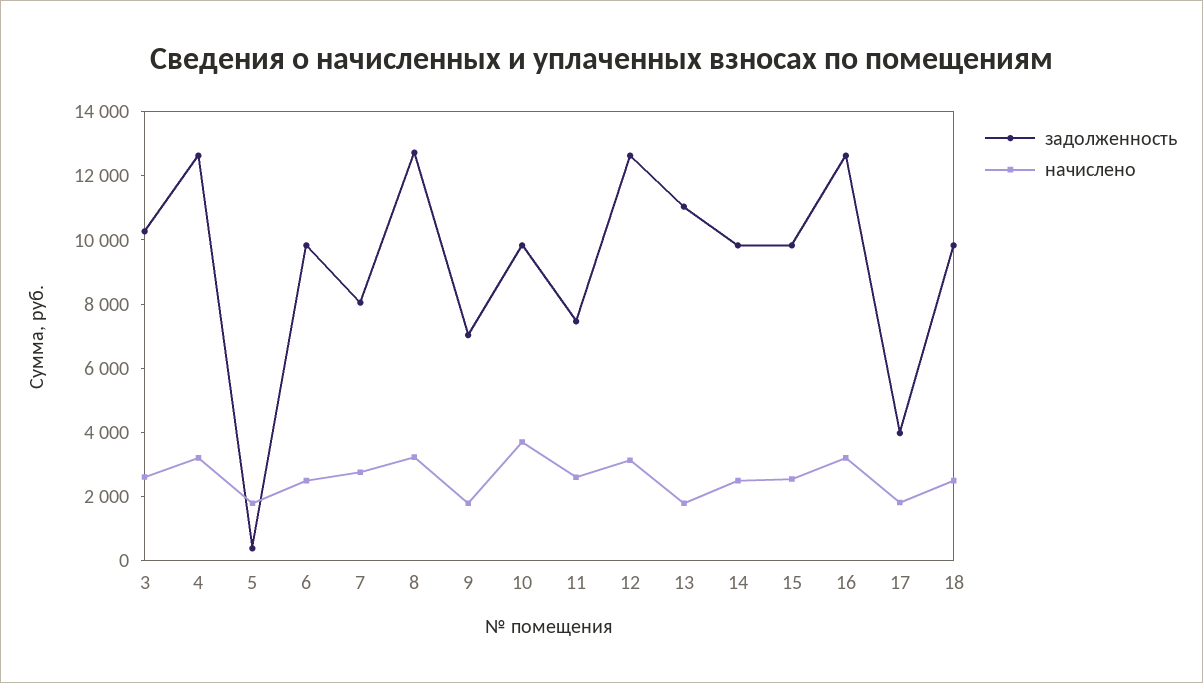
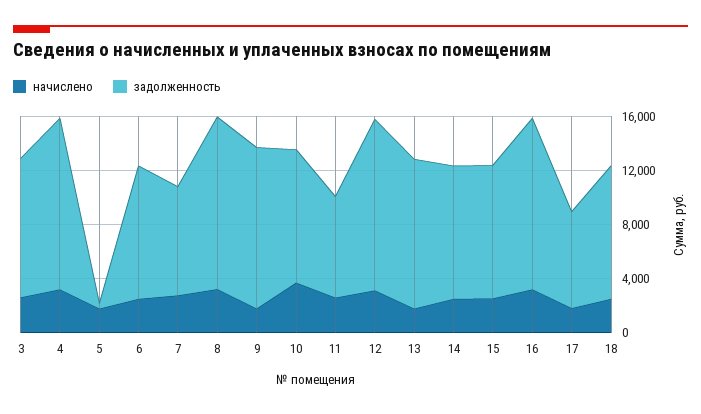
  {
    "задолженность": {
      "3": 10500,
      "4": 12500,
      "5": 500,
      "6": 10000,
      "7": 8000,
      "8": 12500,
-     "9": 7000,
+     "9": 12000,
      "10": 10000,
      "11": 7500,
      "12": 12500,
      "13": 11000,
      "14": 10000,
      "15": 10000,
      "16": 12500,
-     "17": 4000,
+     "17": 7000,
      "18": 10000
    },
    "начислено": {
      "3": 2500,
      "4": 3000,
      "5": 2000,
      "6": 2500,
      "7": 3000,
      "8": 3000,
      "9": 2000,
      "10": 3500,
      "11": 2500,
      "12": 3000,
      "13": 2000,
      "14": 2500,
      "15": 2500,
      "16": 3000,
      "17": 2000,
      "18": 2500
    }
  }

